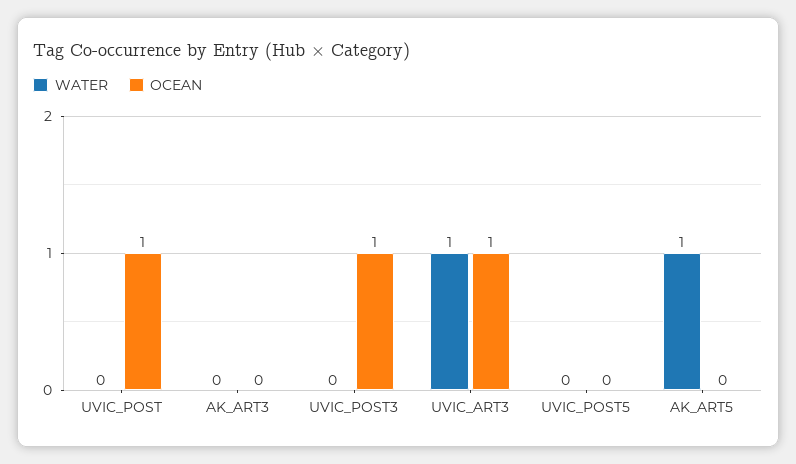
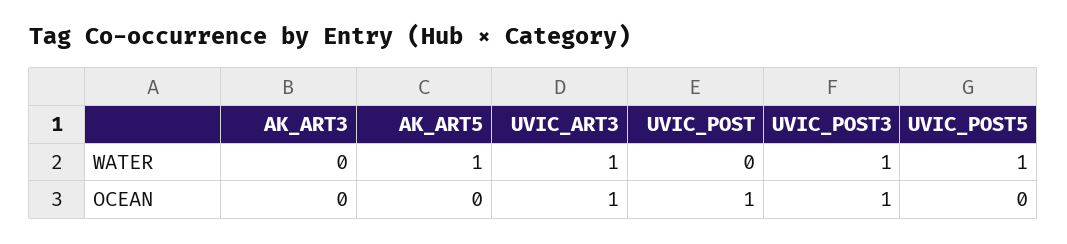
  {
    "WATER": {
      "UVIC_POST": 0,
      "AK_ART3": 0,
-     "UVIC_POST3": 0,
+     "UVIC_POST3": 1,
      "UVIC_ART3": 1,
-     "UVIC_POST5": 0,
+     "UVIC_POST5": 1,
      "AK_ART5": 1
    },
    "OCEAN": {
      "UVIC_POST": 1,
      "AK_ART3": 0,
      "UVIC_POST3": 1,
      "UVIC_ART3": 1,
      "UVIC_POST5": 0,
      "AK_ART5": 0
    }
  }

